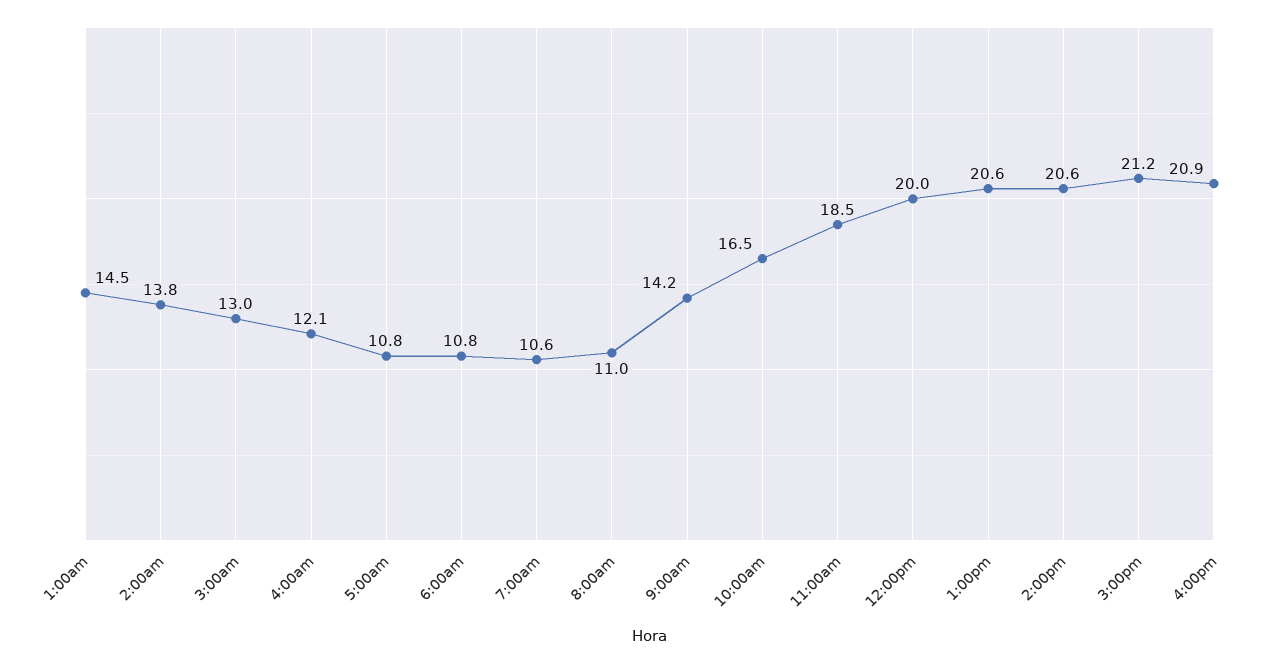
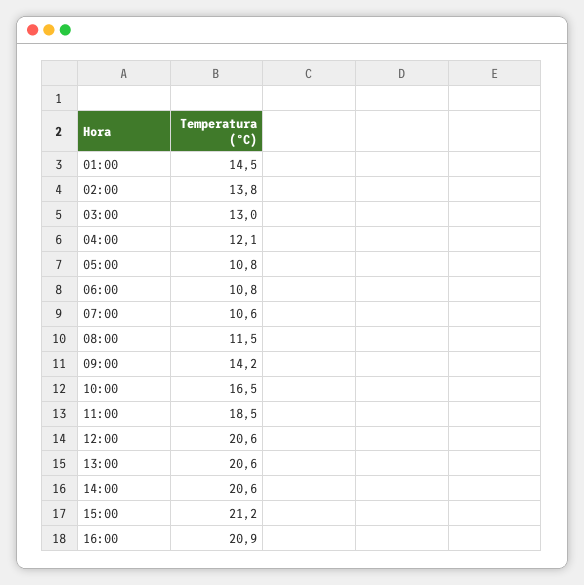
  {
    "1:00am": 14.5,
    "2:00am": 13.8,
    "3:00am": 13,
    "4:00am": 12.1,
    "5:00am": 10.8,
    "6:00am": 10.8,
    "7:00am": 10.6,
-   "8:00am": 11,
+   "8:00am": 11.5,
    "9:00am": 14.2,
    "10:00am": 16.5,
    "11:00am": 18.5,
-   "12:00pm": 20,
+   "12:00pm": 20.6,
    "1:00pm": 20.6,
    "2:00pm": 20.6,
    "3:00pm": 21.2,
    "4:00pm": 20.9
  }

